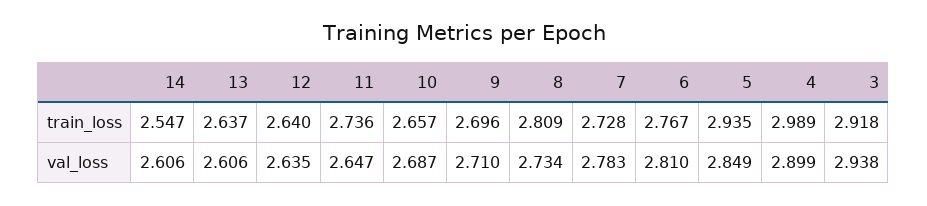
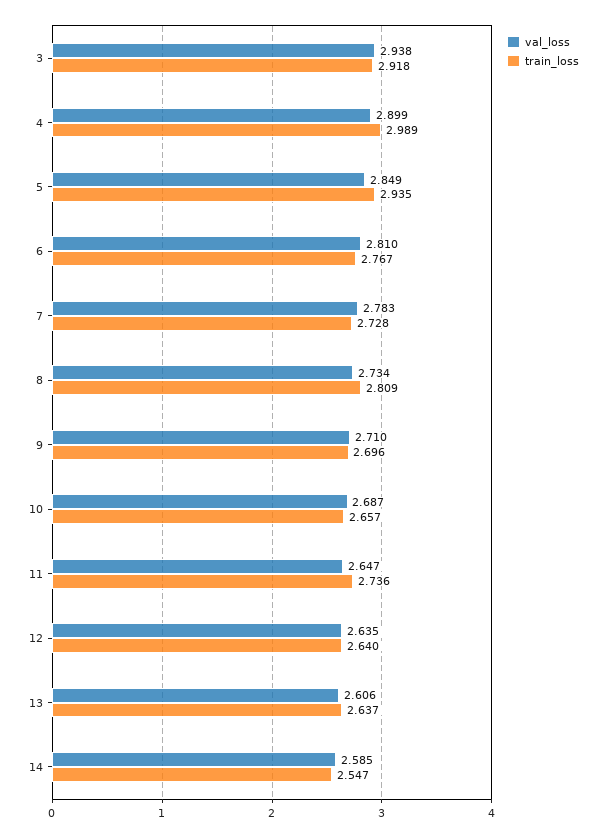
  {
    "train_loss": {
      "14": 2.547,
      "13": 2.637,
      "12": 2.64,
      "11": 2.736,
      "10": 2.657,
      "9": 2.696,
      "8": 2.809,
      "7": 2.728,
      "6": 2.767,
      "5": 2.935,
      "4": 2.989,
      "3": 2.918
    },
    "val_loss": {
-     "14": 2.606,
+     "14": 2.585,
      "13": 2.606,
      "12": 2.635,
      "11": 2.647,
      "10": 2.687,
      "9": 2.71,
      "8": 2.734,
      "7": 2.783,
      "6": 2.81,
      "5": 2.849,
      "4": 2.899,
      "3": 2.938
    }
  }

